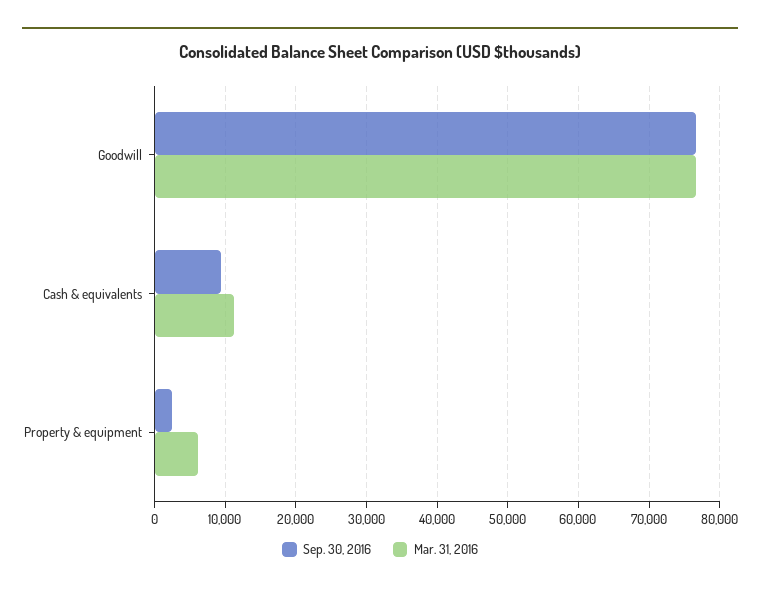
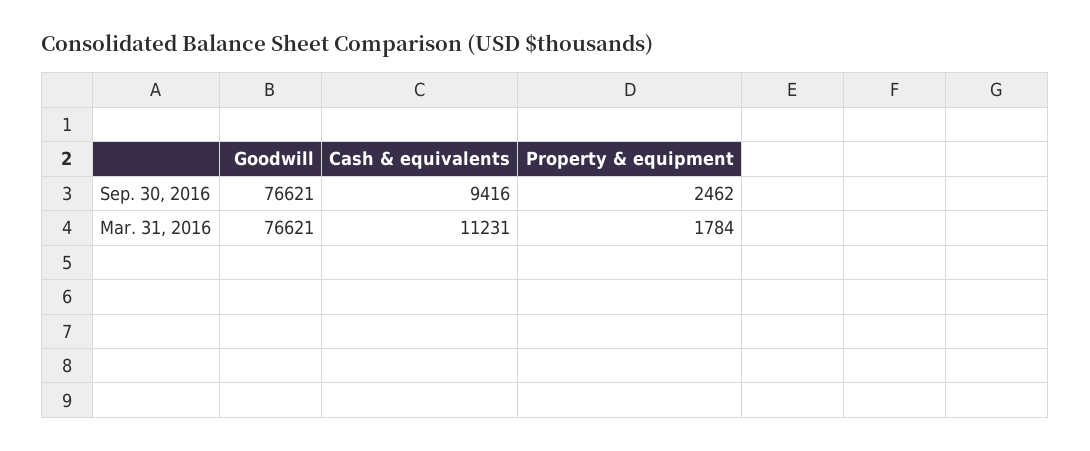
  {
    "Sep. 30, 2016": {
      "Goodwill": 76621,
      "Cash & equivalents": 9416,
      "Property & equipment": 2462
    },
    "Mar. 31, 2016": {
      "Goodwill": 76621,
      "Cash & equivalents": 11231,
-     "Property & equipment": 6000
+     "Property & equipment": 1784
    }
  }

